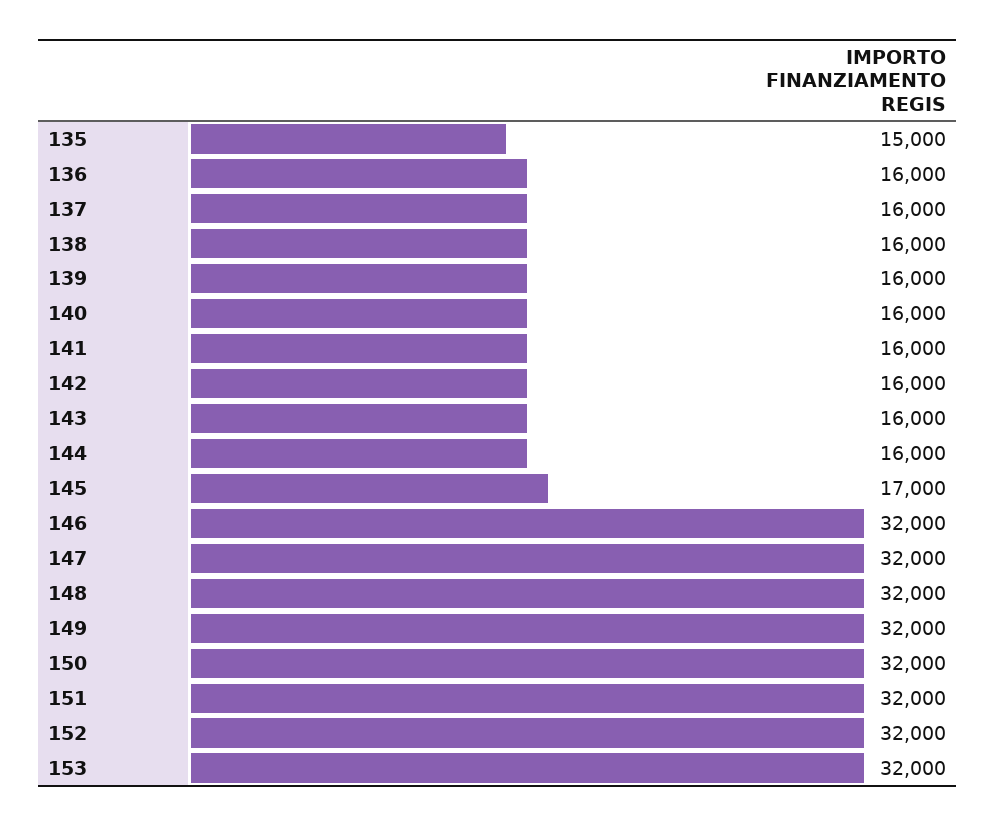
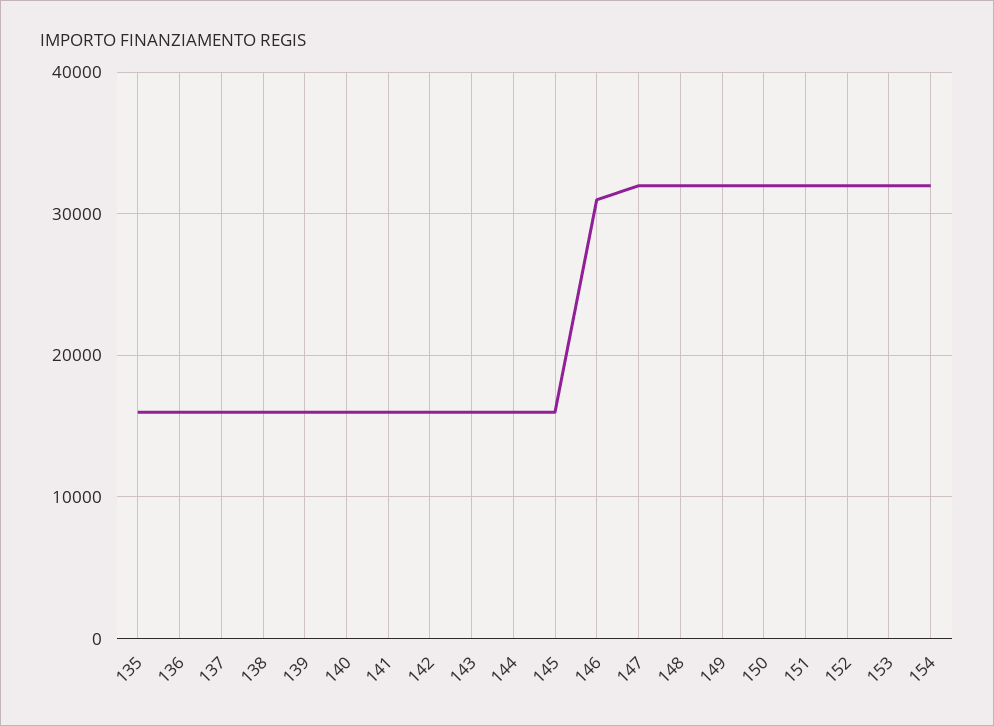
  {
-   "135": 15000,
+   "135": 16000,
    "136": 16000,
    "137": 16000,
    "138": 16000,
    "139": 16000,
    "140": 16000,
    "141": 16000,
    "142": 16000,
    "143": 16000,
    "144": 16000,
-   "145": 17000,
+   "145": 16000,
-   "146": 32000,
+   "146": 31000,
    "147": 32000,
    "148": 32000,
    "149": 32000,
    "150": 32000,
    "151": 32000,
    "152": 32000,
-   "153": 32000
+   "153": 32000,
+   "154": 32000
  }

